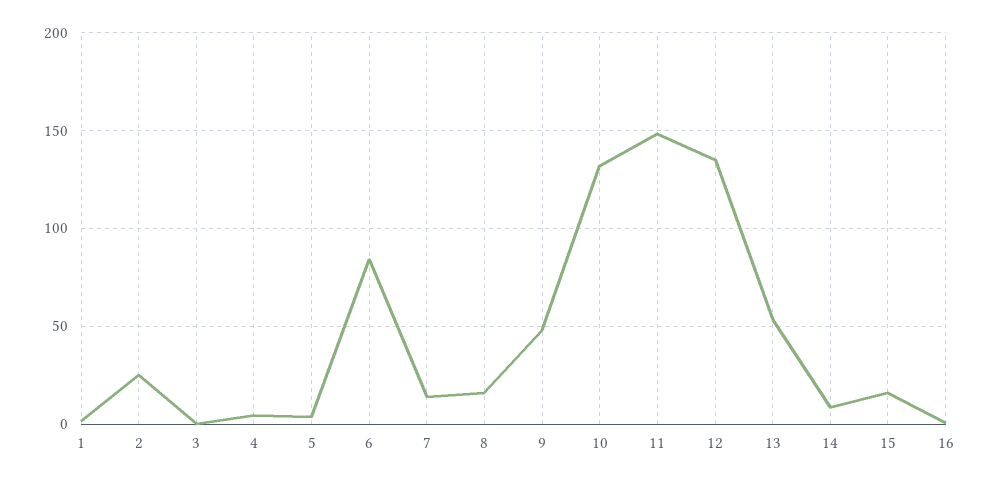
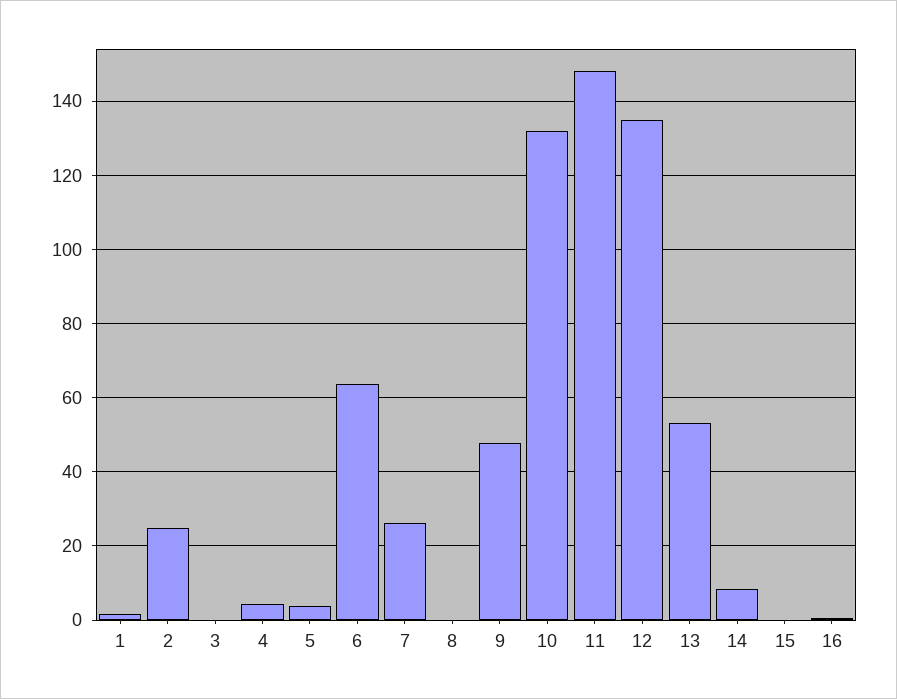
  {
    "1": 2,
    "2": 24,
    "3": 0,
    "4": 4,
    "5": 4,
-   "6": 85,
+   "6": 64,
-   "7": 15,
+   "7": 26,
-   "8": 15,
+   "8": 0,
    "9": 48,
    "10": 132,
    "11": 148,
    "12": 134,
    "13": 54,
    "14": 8,
-   "15": 15,
+   "15": 0,
    "16": 0
  }

